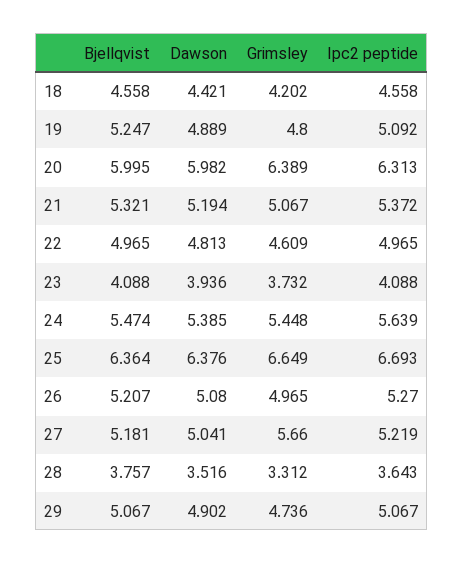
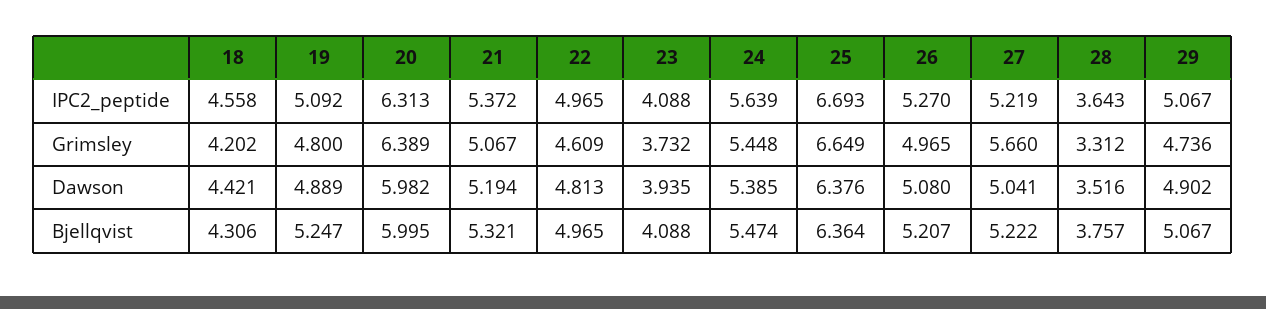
  {
    "Bjellqvist": {
-     "18": 4.558,
+     "18": 4.306,
      "19": 5.247,
      "20": 5.995,
      "21": 5.321,
      "22": 4.965,
      "23": 4.088,
      "24": 5.474,
      "25": 6.364,
      "26": 5.207,
-     "27": 5.181,
+     "27": 5.222,
      "28": 3.757,
      "29": 5.067
    },
    "Dawson": {
      "18": 4.421,
      "19": 4.889,
      "20": 5.982,
      "21": 5.194,
      "22": 4.813,
-     "23": 3.936,
+     "23": 3.935,
      "24": 5.385,
      "25": 6.376,
      "26": 5.08,
      "27": 5.041,
      "28": 3.516,
      "29": 4.902
    },
    "Grimsley": {
      "18": 4.202,
      "19": 4.8,
      "20": 6.389,
      "21": 5.067,
      "22": 4.609,
      "23": 3.732,
      "24": 5.448,
      "25": 6.649,
      "26": 4.965,
      "27": 5.66,
      "28": 3.312,
      "29": 4.736
    },
    "Ipc2 peptide": {
      "18": 4.558,
      "19": 5.092,
      "20": 6.313,
      "21": 5.372,
      "22": 4.965,
      "23": 4.088,
      "24": 5.639,
      "25": 6.693,
      "26": 5.27,
      "27": 5.219,
      "28": 3.643,
      "29": 5.067
    }
  }

